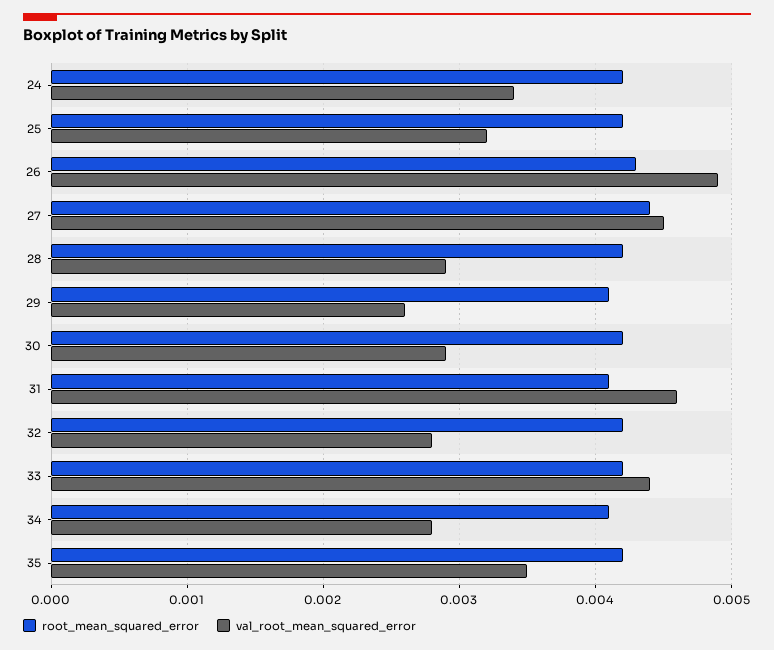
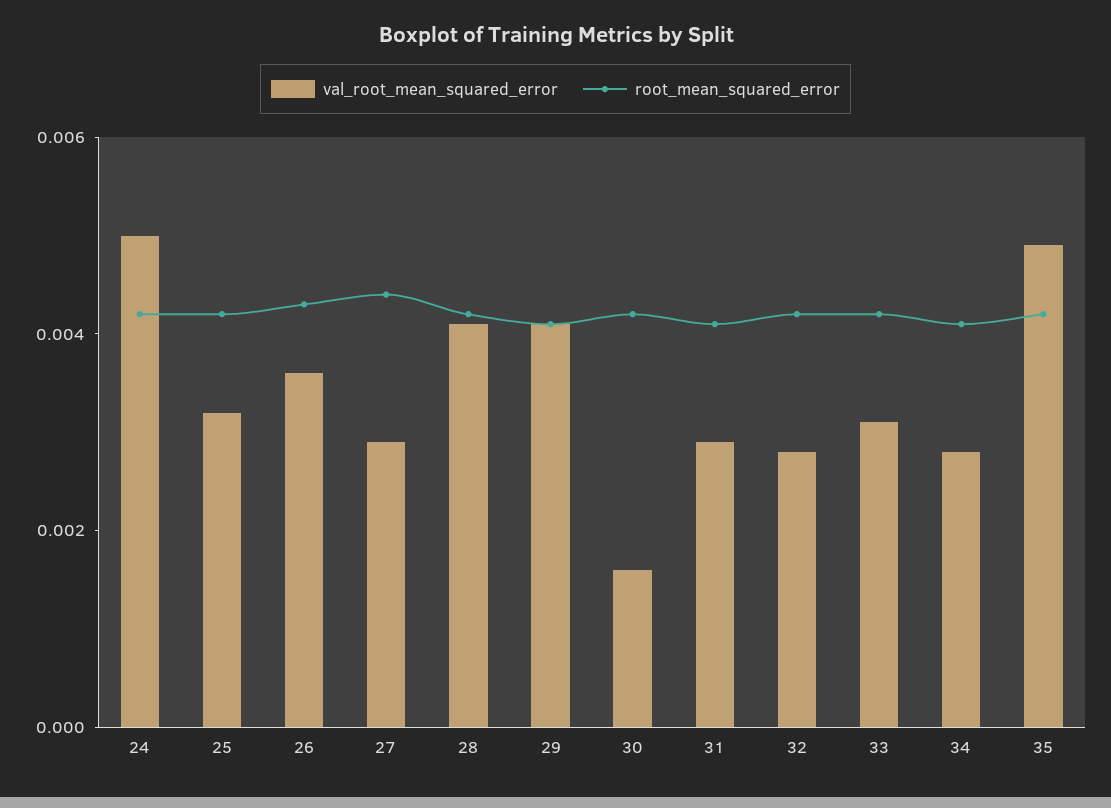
  {
    "root_mean_squared_error": {
      "24": 0.0042,
      "25": 0.0042,
      "26": 0.0043,
      "27": 0.0044,
      "28": 0.0042,
      "29": 0.0041,
      "30": 0.0042,
      "31": 0.0041,
      "32": 0.0042,
      "33": 0.0042,
      "34": 0.0041,
      "35": 0.0042
    },
    "val_root_mean_squared_error": {
-     "24": 0.0034,
+     "24": 0.005,
      "25": 0.0032,
-     "26": 0.0049,
+     "26": 0.0035,
-     "27": 0.0045,
+     "27": 0.003,
-     "28": 0.0029,
+     "28": 0.004,
-     "29": 0.0026,
+     "29": 0.004,
-     "30": 0.0029,
+     "30": 0.0015,
-     "31": 0.0046,
+     "31": 0.003,
      "32": 0.0028,
-     "33": 0.0044,
+     "33": 0.003,
      "34": 0.0028,
-     "35": 0.0035
+     "35": 0.005
    }
  }

